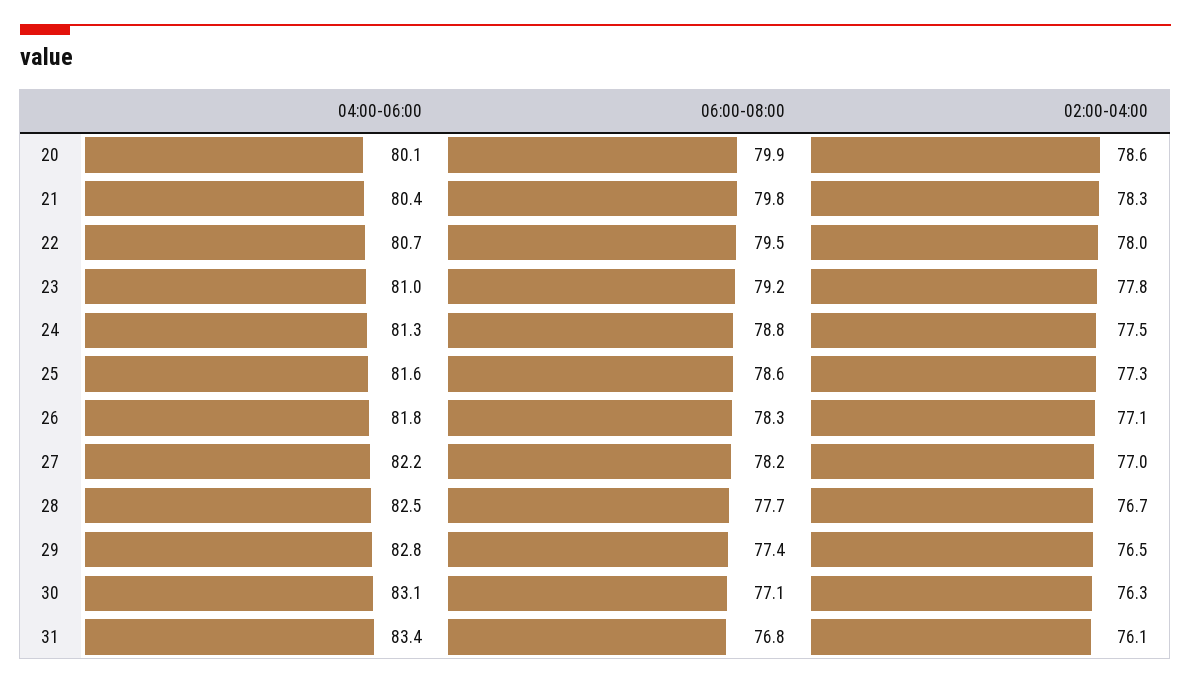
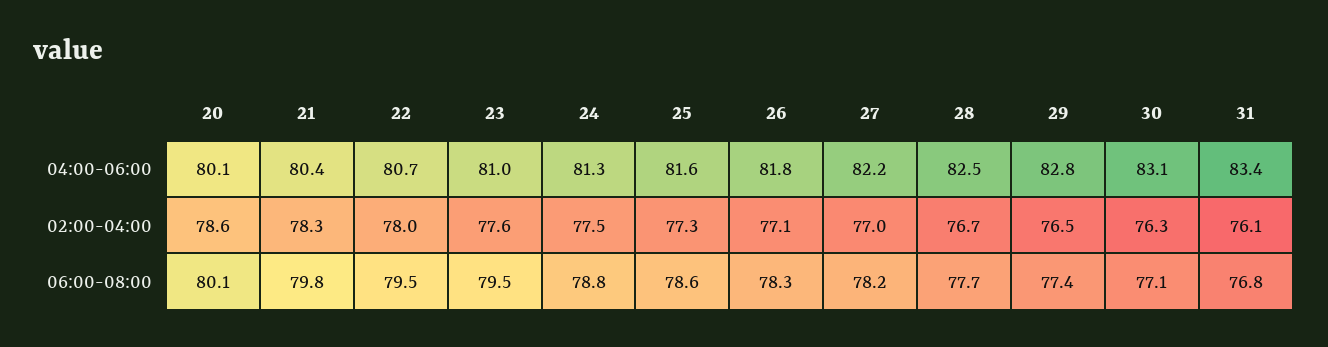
  {
    "04:00-06:00": {
      "20": 80.1,
      "21": 80.4,
      "22": 80.7,
      "23": 81,
      "24": 81.3,
      "25": 81.6,
      "26": 81.8,
      "27": 82.2,
      "28": 82.5,
      "29": 82.8,
      "30": 83.1,
      "31": 83.4
    },
    "06:00-08:00": {
-     "20": 79.9,
+     "20": 80.1,
      "21": 79.8,
      "22": 79.5,
-     "23": 79.2,
+     "23": 79.5,
      "24": 78.8,
      "25": 78.6,
      "26": 78.3,
      "27": 78.2,
      "28": 77.7,
      "29": 77.4,
      "30": 77.1,
      "31": 76.8
    },
    "02:00-04:00": {
      "20": 78.6,
      "21": 78.3,
      "22": 78,
-     "23": 77.8,
+     "23": 77.6,
      "24": 77.5,
      "25": 77.3,
      "26": 77.1,
      "27": 77,
      "28": 76.7,
      "29": 76.5,
      "30": 76.3,
      "31": 76.1
    }
  }

